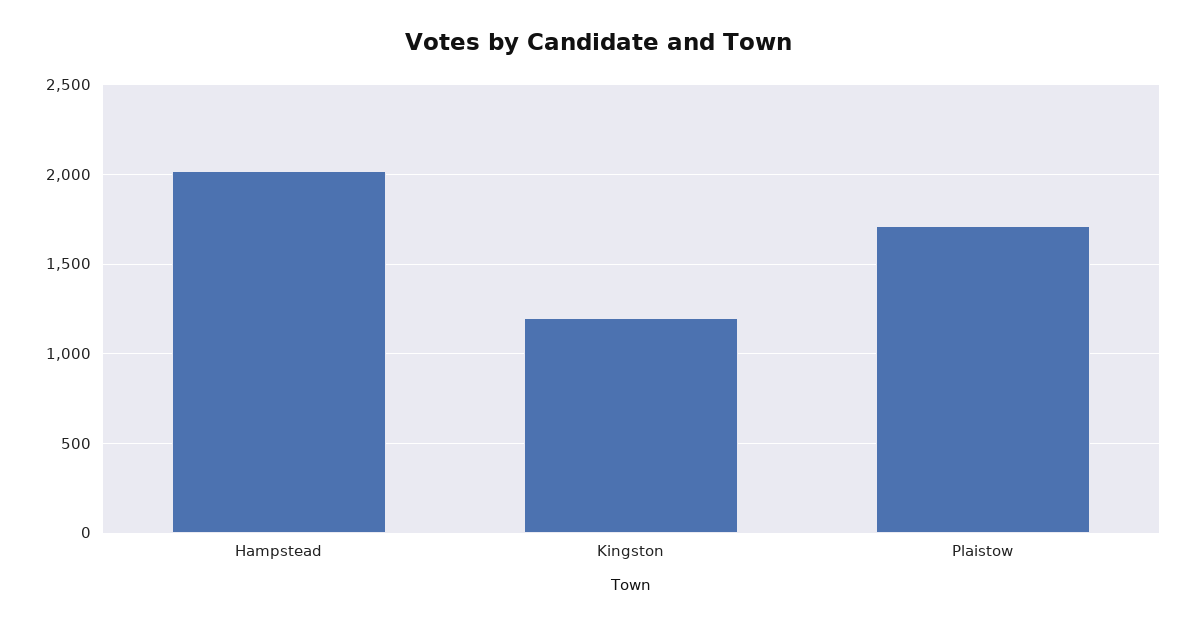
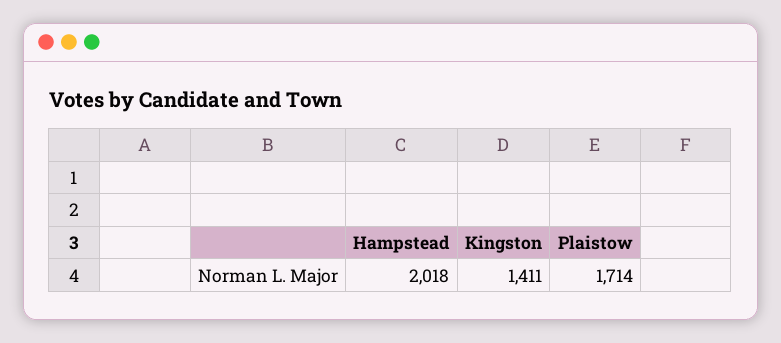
  {
    "Hampstead": 2018,
-   "Kingston": 1200,
+   "Kingston": 1411,
    "Plaistow": 1714
  }

